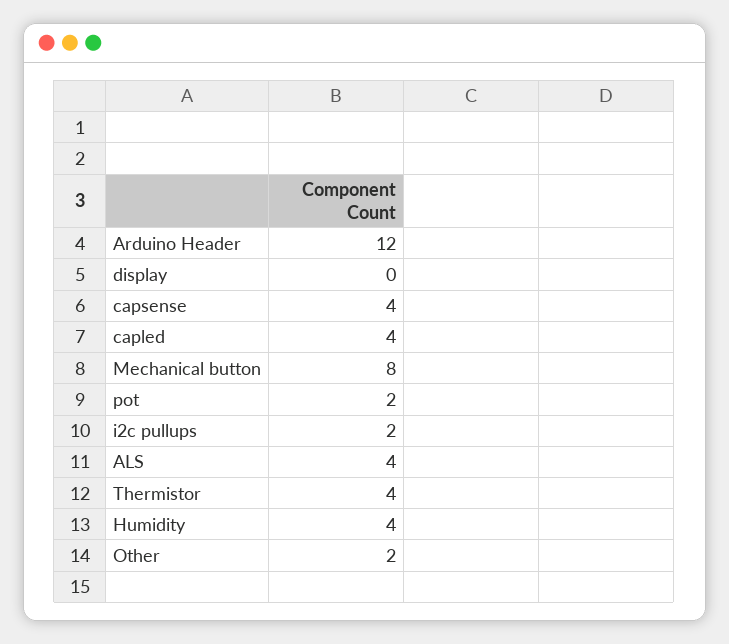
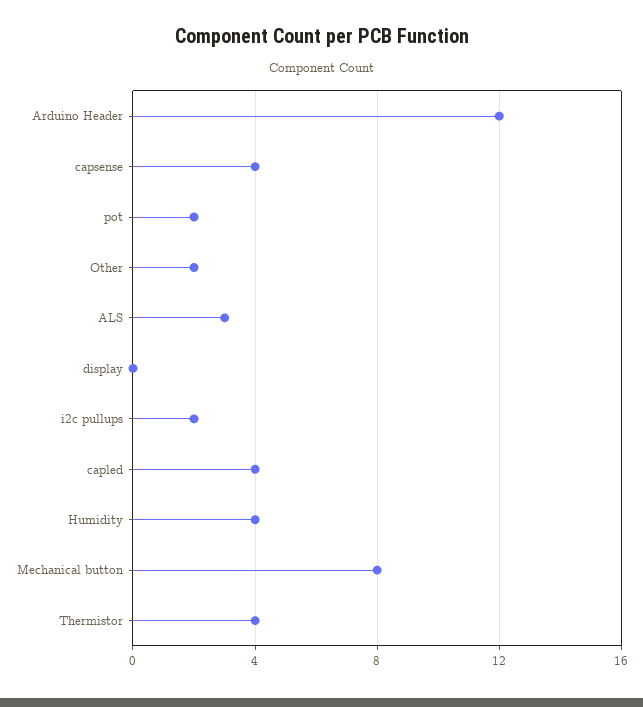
  {
    "Arduino Header": 12,
    "display": 0,
    "capsense": 4,
    "capled": 4,
    "Mechanical button": 8,
    "pot": 2,
    "i2c pullups": 2,
-   "ALS": 4,
+   "ALS": 3,
    "Thermistor": 4,
    "Humidity": 4,
    "Other": 2
  }

